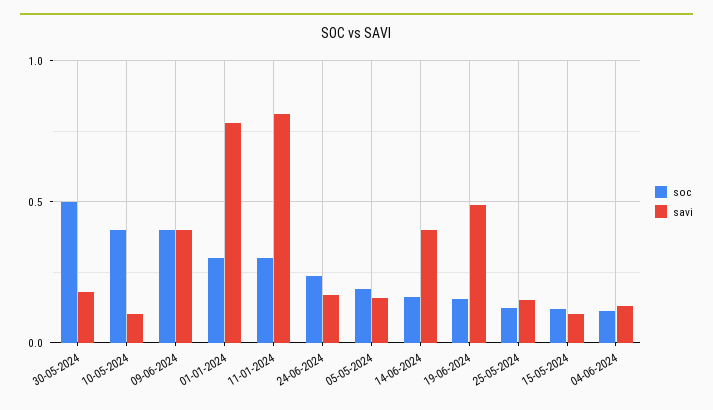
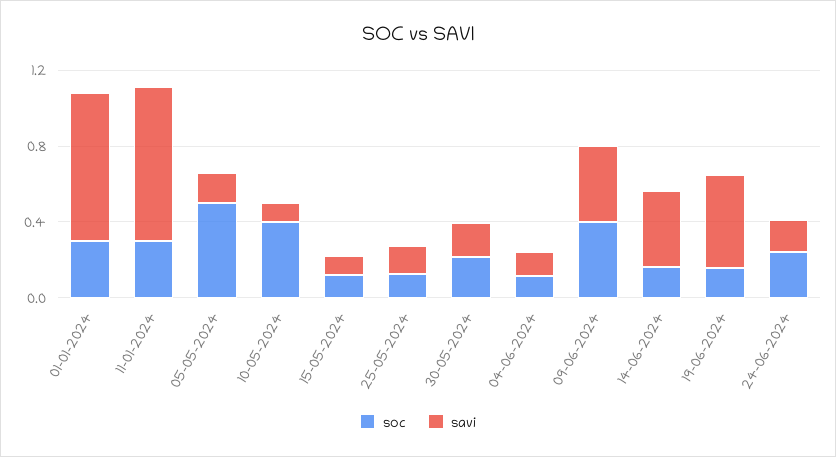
  {
    "soc": {
-     "30-05-2024": 0.5,
+     "30-05-2024": 0.2,
      "10-05-2024": 0.4,
      "09-06-2024": 0.4,
      "01-01-2024": 0.3,
      "11-01-2024": 0.3,
      "24-06-2024": 0.25,
-     "05-05-2024": 0.2,
+     "05-05-2024": 0.5,
      "14-06-2024": 0.15,
      "19-06-2024": 0.15,
      "25-05-2024": 0.1,
      "15-05-2024": 0.1,
      "04-06-2024": 0.1
    },
    "savi": {
      "30-05-2024": 0.2,
      "10-05-2024": 0.1,
      "09-06-2024": 0.4,
      "01-01-2024": 0.8,
      "11-01-2024": 0.8,
      "24-06-2024": 0.15,
      "05-05-2024": 0.15,
      "14-06-2024": 0.4,
      "19-06-2024": 0.5,
      "25-05-2024": 0.15,
      "15-05-2024": 0.1,
      "04-06-2024": 0.15
    }
  }

